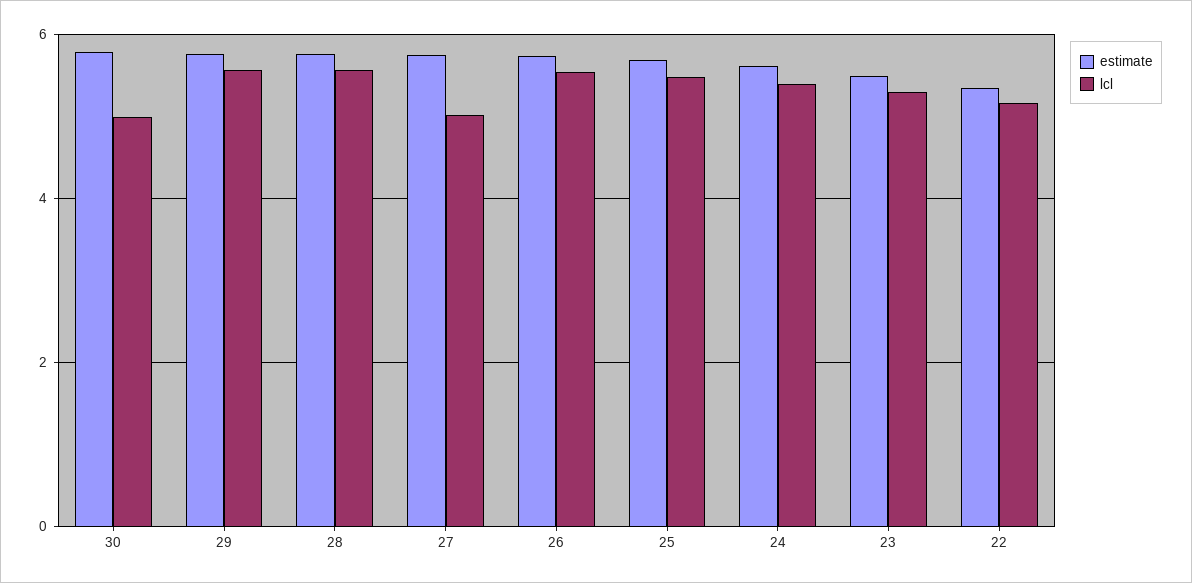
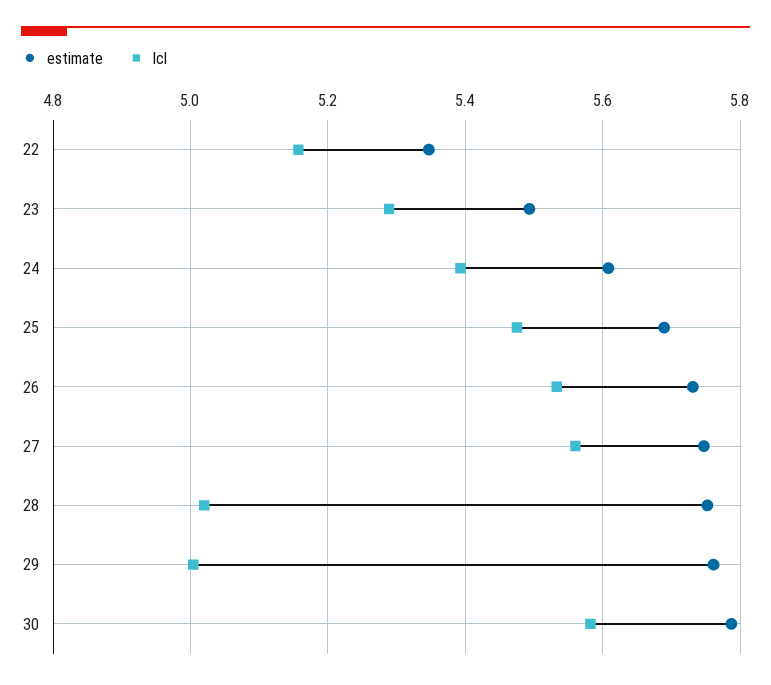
  {
    "estimate": {
      "30": 5.78,
      "29": 5.76,
      "28": 5.76,
      "27": 5.74,
      "26": 5.74,
      "25": 5.68,
      "24": 5.6,
      "23": 5.5,
      "22": 5.34
    },
    "lcl": {
-     "30": 5,
+     "30": 5.58,
-     "29": 5.6,
+     "29": 5,
-     "28": 5.6,
+     "28": 5.02,
-     "27": 5,
+     "27": 5.56,
      "26": 5.54,
      "25": 5.48,
      "24": 5.4,
      "23": 5.28,
      "22": 5.16
    }
  }

